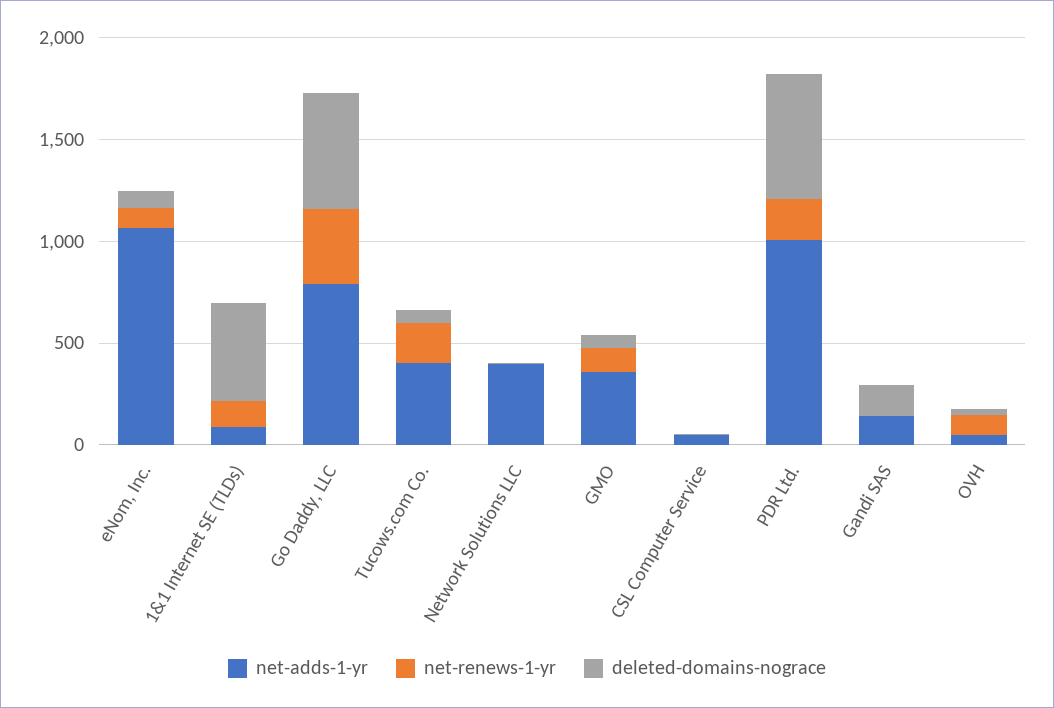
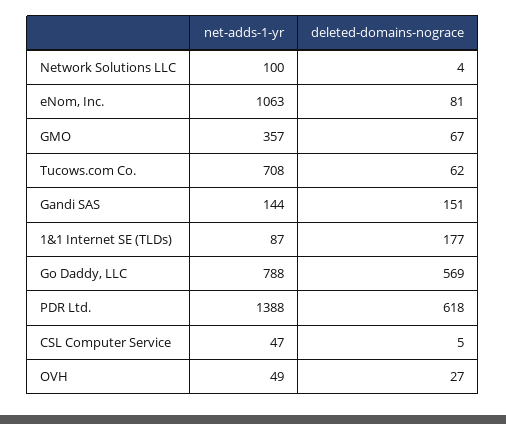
  {
    "net-adds-1-yr": {
      "eNom, Inc.": 1063,
      "1&1 Internet SE (TLDs)": 87,
      "Go Daddy, LLC": 788,
-     "Tucows.com Co.": 400,
+     "Tucows.com Co.": 708,
-     "Network Solutions LLC": 400,
+     "Network Solutions LLC": 100,
      "GMO": 357,
      "CSL Computer Service": 47,
-     "PDR Ltd.": 1000,
+     "PDR Ltd.": 1388,
      "Gandi SAS": 144,
      "OVH": 49
    },
-   "net-renews-1-yr": {
-     "eNom, Inc.": 100,
-     "1&1 Internet SE (TLDs)": 100,
-     "Go Daddy, LLC": 400,
-     "Tucows.com Co.": 200,
-     "Network Solutions LLC": 0,
-     "GMO": 100,
-     "CSL Computer Service": 0,
-     "PDR Ltd.": 200,
-     "Gandi SAS": 0,
-     "OVH": 100
-   },
    "deleted-domains-nograce": {
      "eNom, Inc.": 81,
-     "1&1 Internet SE (TLDs)": 500,
+     "1&1 Internet SE (TLDs)": 177,
      "Go Daddy, LLC": 569,
      "Tucows.com Co.": 62,
      "Network Solutions LLC": 4,
      "GMO": 67,
      "CSL Computer Service": 5,
      "PDR Ltd.": 618,
      "Gandi SAS": 151,
      "OVH": 27
    }
  }

